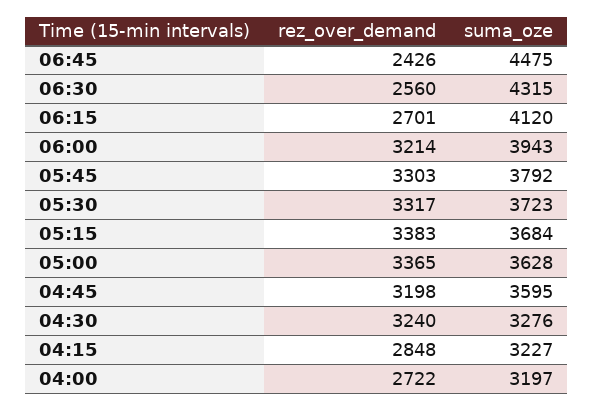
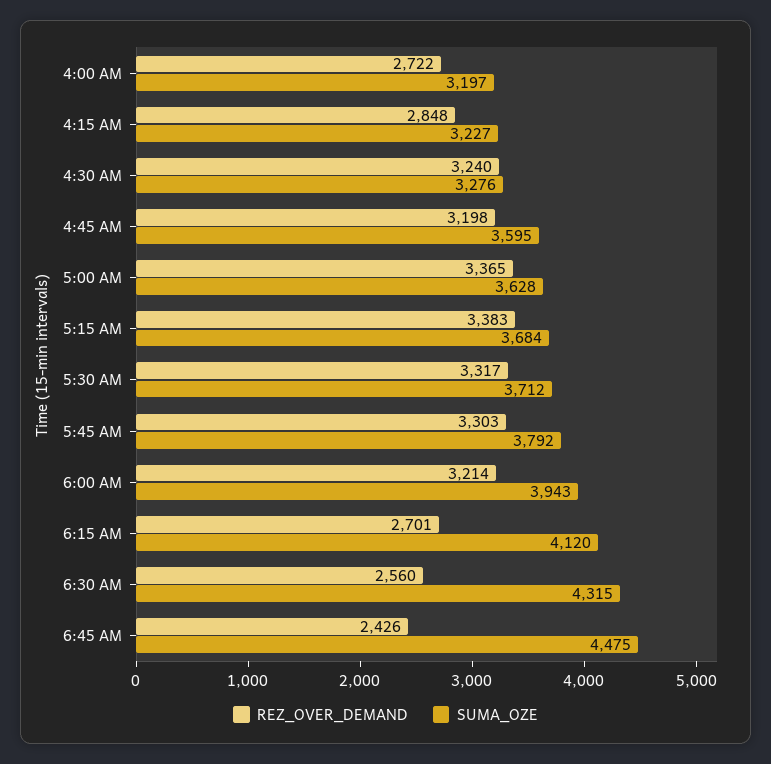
  {
    "rez_over_demand": {
      "06:45": 2426,
      "06:30": 2560,
      "06:15": 2701,
      "06:00": 3214,
      "05:45": 3303,
      "05:30": 3317,
      "05:15": 3383,
      "05:00": 3365,
      "04:45": 3198,
      "04:30": 3240,
      "04:15": 2848,
      "04:00": 2722
    },
    "suma_oze": {
      "06:45": 4475,
      "06:30": 4315,
      "06:15": 4120,
      "06:00": 3943,
      "05:45": 3792,
-     "05:30": 3723,
+     "05:30": 3712,
      "05:15": 3684,
      "05:00": 3628,
      "04:45": 3595,
      "04:30": 3276,
      "04:15": 3227,
      "04:00": 3197
    }
  }

